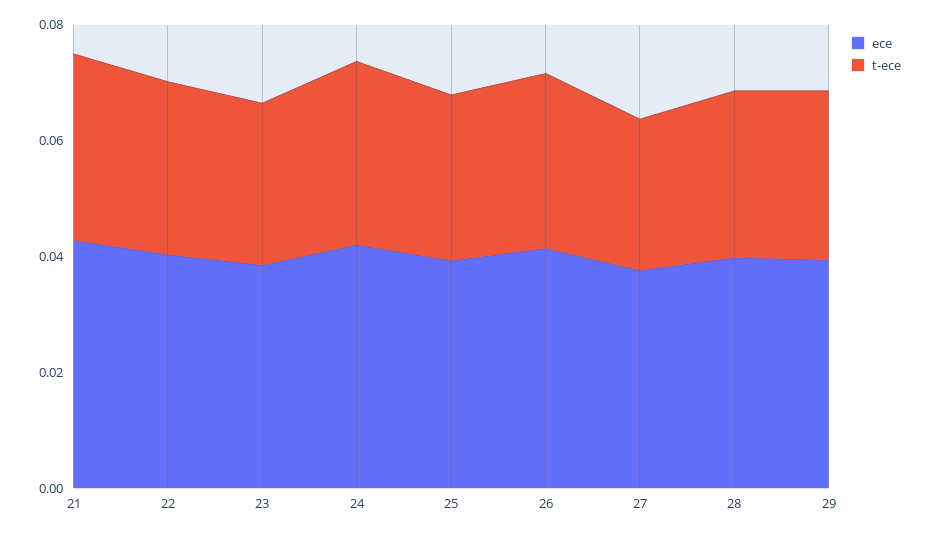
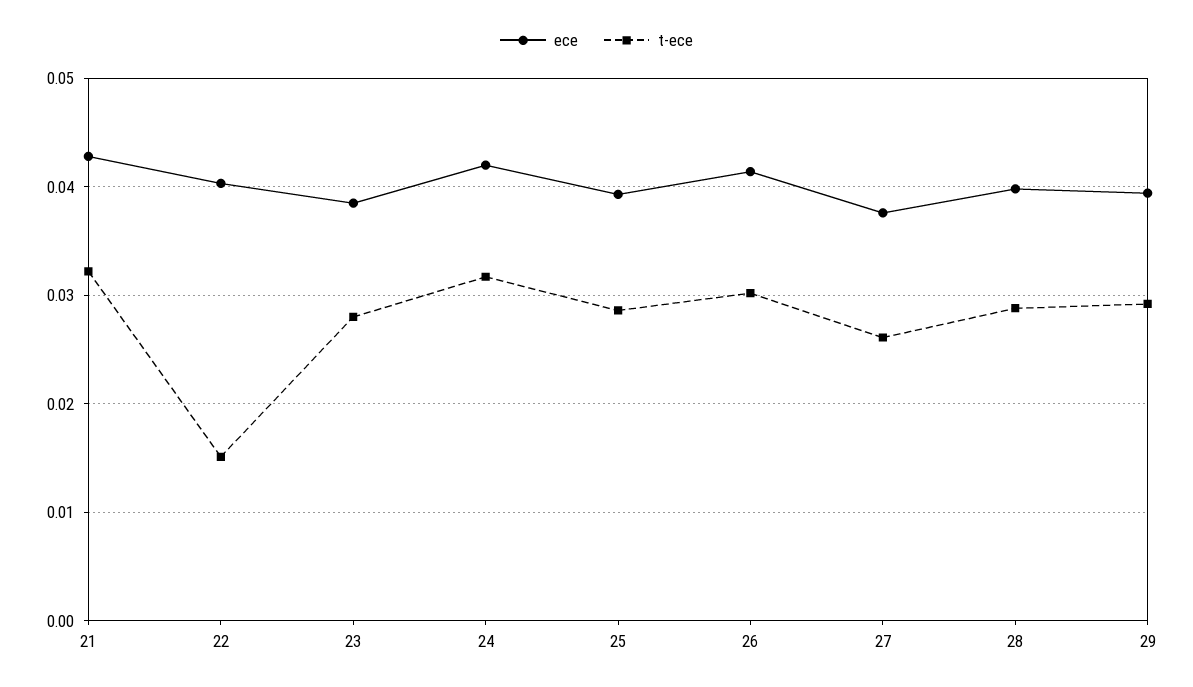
  {
    "ece": {
      "21": 0.043,
      "22": 0.04,
      "23": 0.039,
      "24": 0.042,
      "25": 0.039,
      "26": 0.041,
      "27": 0.038,
      "28": 0.04,
      "29": 0.039
    },
    "t-ece": {
      "21": 0.032,
-     "22": 0.03,
+     "22": 0.015,
      "23": 0.028,
      "24": 0.032,
      "25": 0.029,
      "26": 0.03,
      "27": 0.026,
      "28": 0.029,
      "29": 0.029
    }
  }

